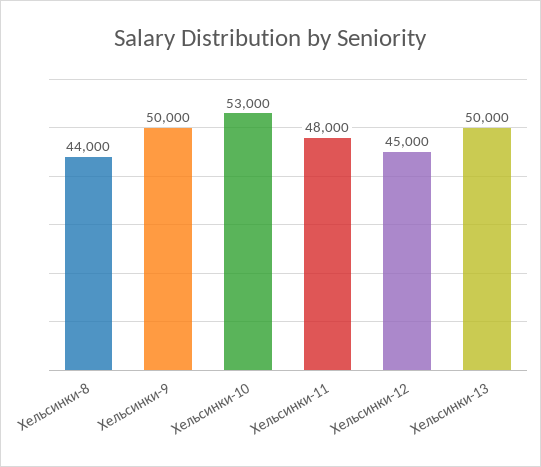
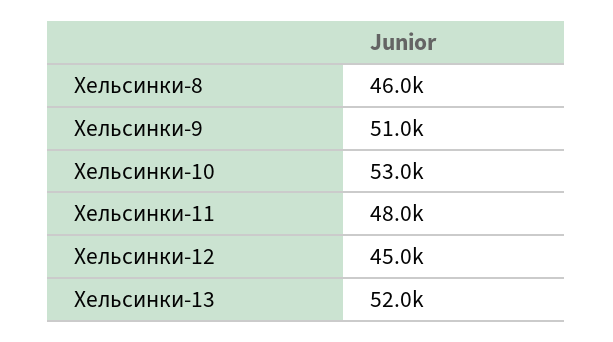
  {
-   "Хельсинки-8": 44000,
+   "Хельсинки-8": 46000,
-   "Хельсинки-9": 50000,
+   "Хельсинки-9": 51000,
    "Хельсинки-10": 53000,
    "Хельсинки-11": 48000,
    "Хельсинки-12": 45000,
-   "Хельсинки-13": 50000
+   "Хельсинки-13": 52000
  }

